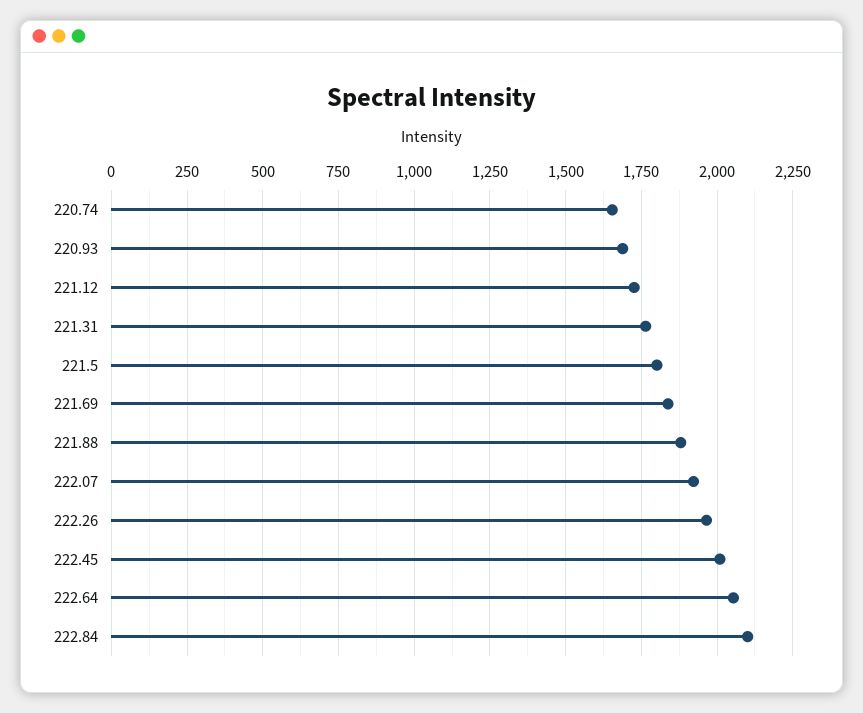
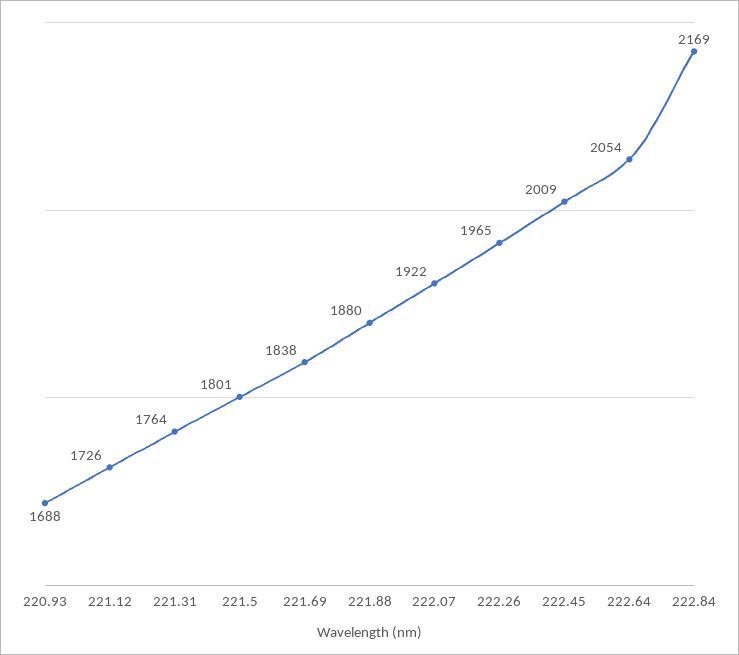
  {
-   "220.74": 1650,
    "220.93": 1688,
    "221.12": 1726,
    "221.31": 1764,
    "221.5": 1801,
    "221.69": 1838,
    "221.88": 1880,
    "222.07": 1922,
    "222.26": 1965,
    "222.45": 2009,
    "222.64": 2054,
-   "222.84": 2100
+   "222.84": 2169
  }

